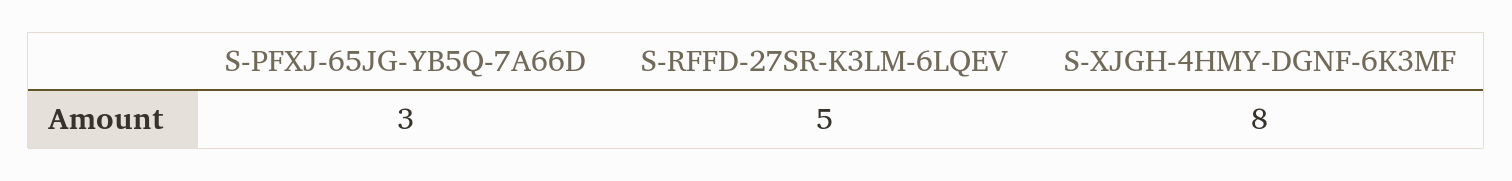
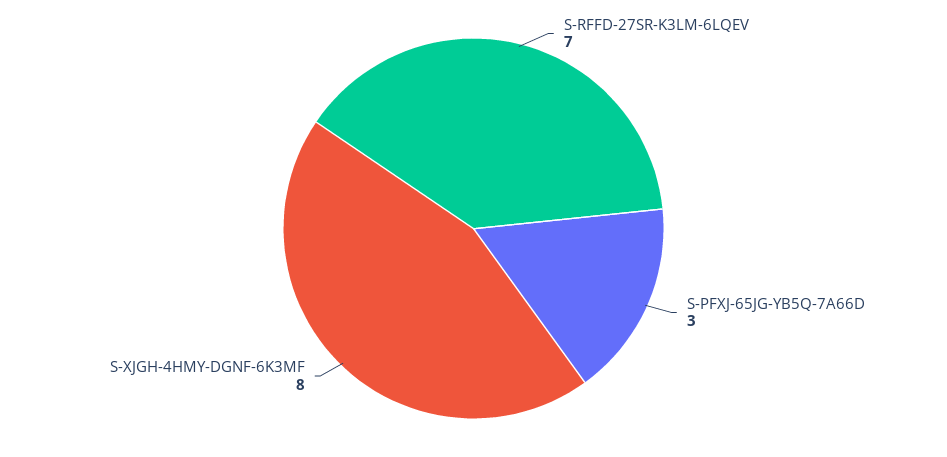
  {
    "S-PFXJ-65JG-YB5Q-7A66D": 3,
-   "S-RFFD-27SR-K3LM-6LQEV": 5,
+   "S-RFFD-27SR-K3LM-6LQEV": 7,
    "S-XJGH-4HMY-DGNF-6K3MF": 8
  }

